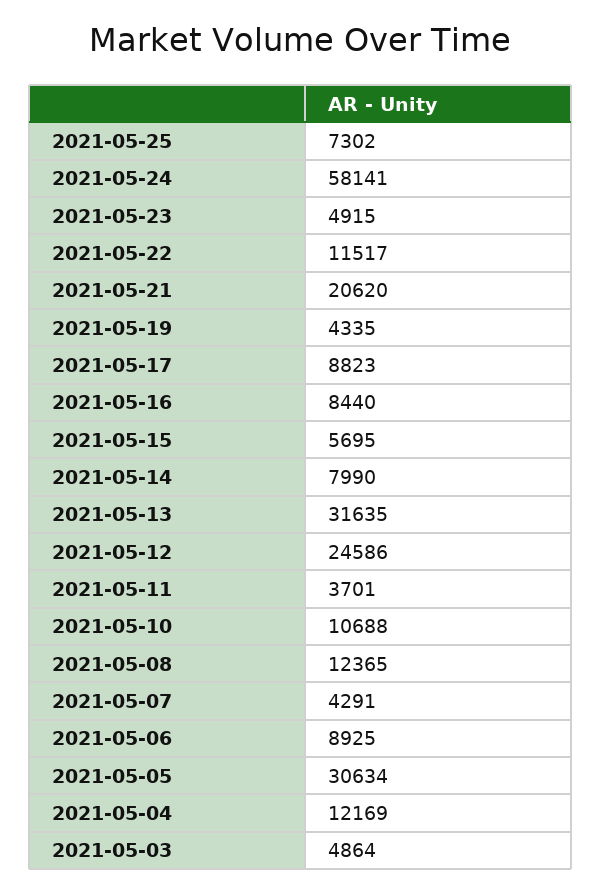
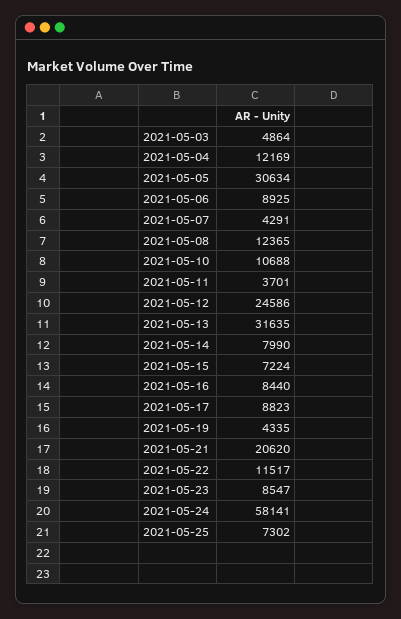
  {
    "2021-05-25": 7302,
    "2021-05-24": 58141,
-   "2021-05-23": 4915,
+   "2021-05-23": 8547,
    "2021-05-22": 11517,
    "2021-05-21": 20620,
    "2021-05-19": 4335,
    "2021-05-17": 8823,
    "2021-05-16": 8440,
-   "2021-05-15": 5695,
+   "2021-05-15": 7224,
    "2021-05-14": 7990,
    "2021-05-13": 31635,
    "2021-05-12": 24586,
    "2021-05-11": 3701,
    "2021-05-10": 10688,
    "2021-05-08": 12365,
    "2021-05-07": 4291,
    "2021-05-06": 8925,
    "2021-05-05": 30634,
    "2021-05-04": 12169,
    "2021-05-03": 4864
  }

